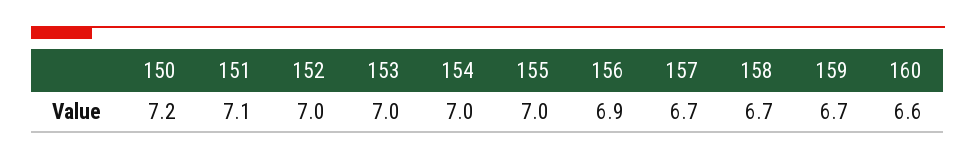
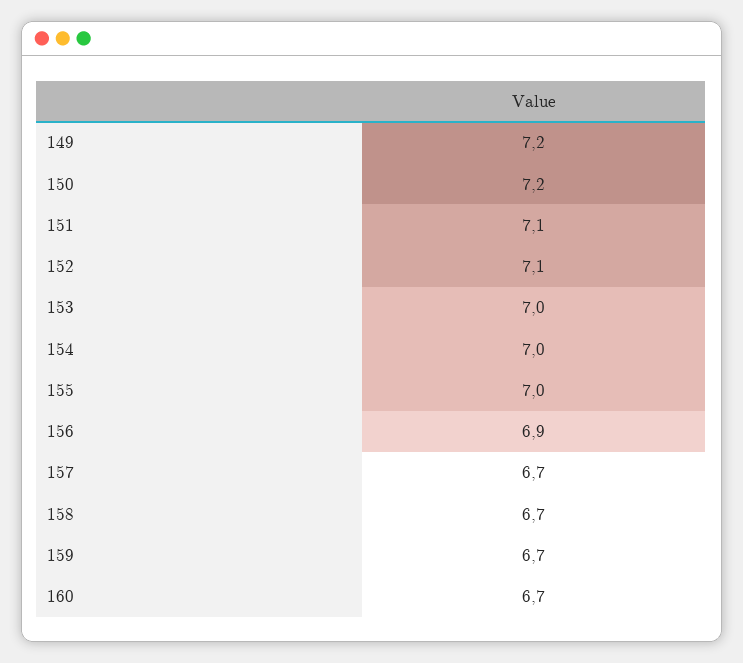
  {
    "150": 7.2,
    "151": 7.1,
-   "152": 7,
+   "152": 7.1,
    "153": 7,
    "154": 7,
    "155": 7,
    "156": 6.9,
    "157": 6.7,
    "158": 6.7,
    "159": 6.7,
-   "160": 6.6
+   "160": 6.7,
+   "149": 7.2
  }

